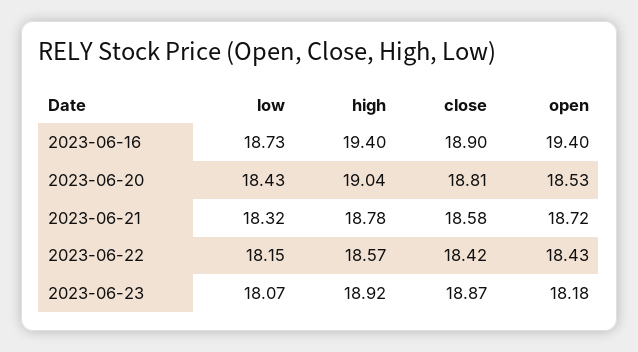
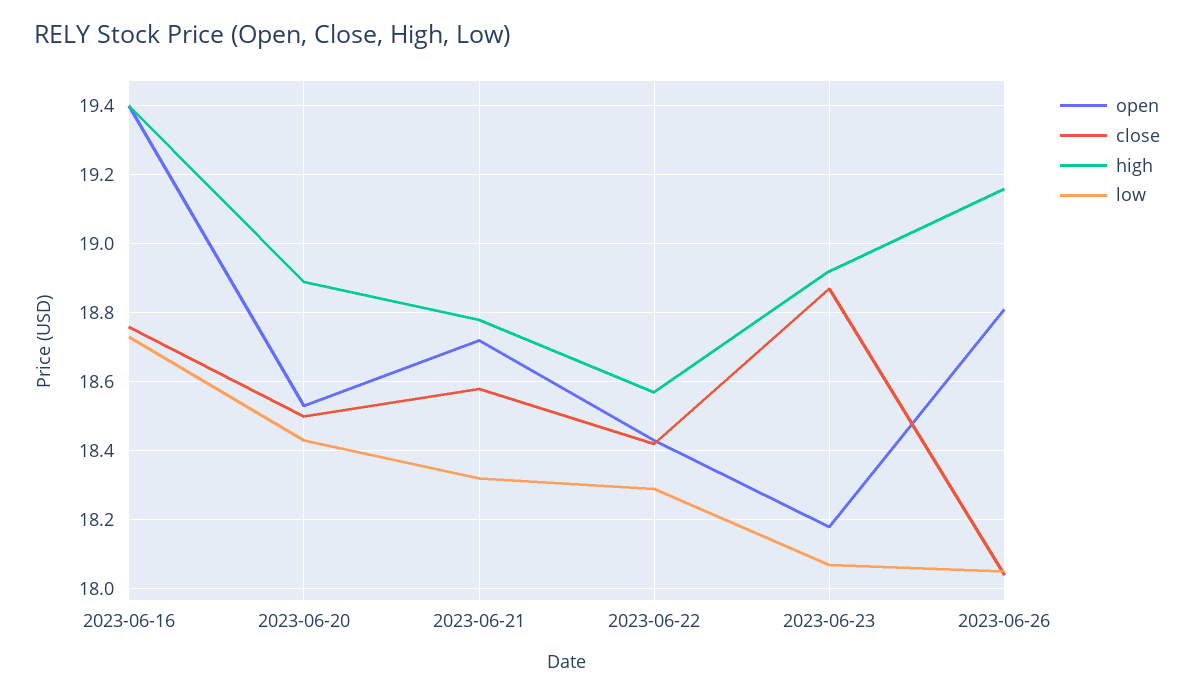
  {
    "low": {
      "2023-06-16": 18.73,
      "2023-06-20": 18.43,
      "2023-06-21": 18.32,
-     "2023-06-22": 18.15,
+     "2023-06-22": 18.3,
-     "2023-06-23": 18.07
+     "2023-06-23": 18.07,
+     "2023-06-26": 18.05
    },
    "high": {
      "2023-06-16": 19.4,
-     "2023-06-20": 19.04,
+     "2023-06-20": 18.9,
      "2023-06-21": 18.78,
      "2023-06-22": 18.57,
-     "2023-06-23": 18.92
+     "2023-06-23": 18.92,
+     "2023-06-26": 19.15
    },
    "close": {
-     "2023-06-16": 18.9,
+     "2023-06-16": 18.75,
-     "2023-06-20": 18.81,
+     "2023-06-20": 18.5,
      "2023-06-21": 18.58,
      "2023-06-22": 18.42,
-     "2023-06-23": 18.87
+     "2023-06-23": 18.87,
+     "2023-06-26": 18.05
    },
    "open": {
      "2023-06-16": 19.4,
      "2023-06-20": 18.53,
      "2023-06-21": 18.72,
      "2023-06-22": 18.43,
-     "2023-06-23": 18.18
+     "2023-06-23": 18.18,
+     "2023-06-26": 18.8
    }
  }

